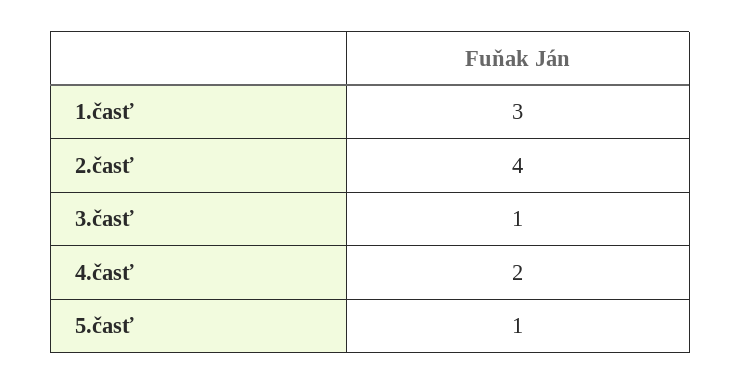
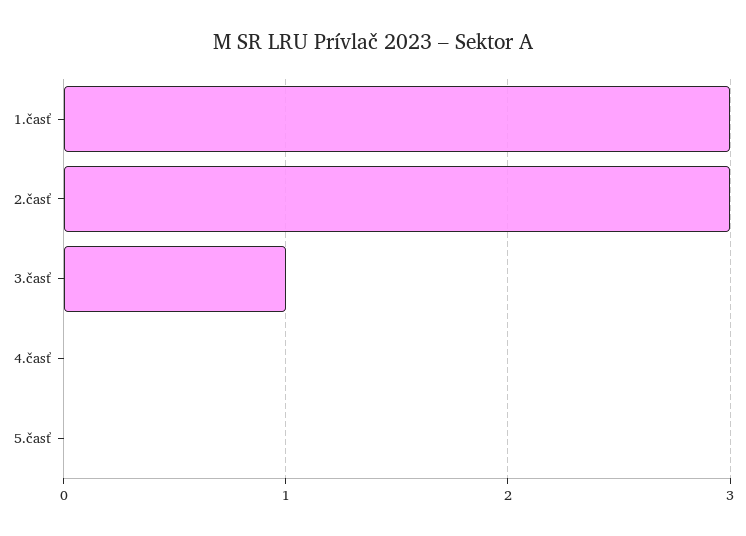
  {
    "1.časť": 3,
-   "2.časť": 4,
+   "2.časť": 3,
    "3.časť": 1,
-   "4.časť": 2,
+   "4.časť": 0,
-   "5.časť": 1
+   "5.časť": 0
  }

